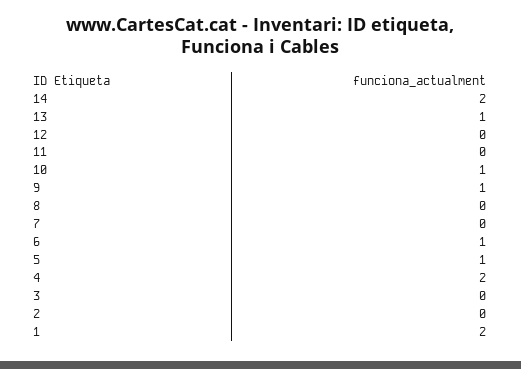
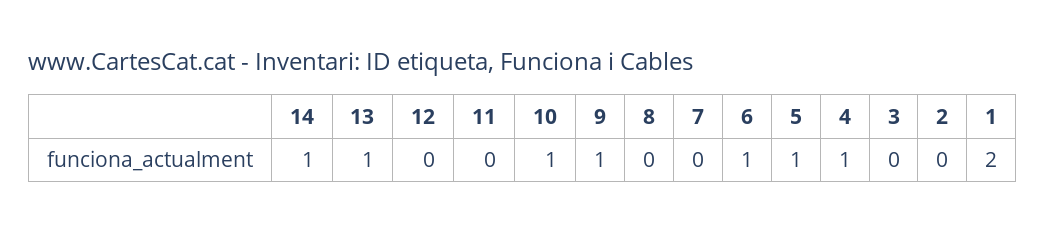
  {
-   "14": 2,
+   "14": 1,
    "13": 1,
    "12": 0,
    "11": 0,
    "10": 1,
    "9": 1,
    "8": 0,
    "7": 0,
    "6": 1,
    "5": 1,
-   "4": 2,
+   "4": 1,
    "3": 0,
    "2": 0,
    "1": 2
  }

